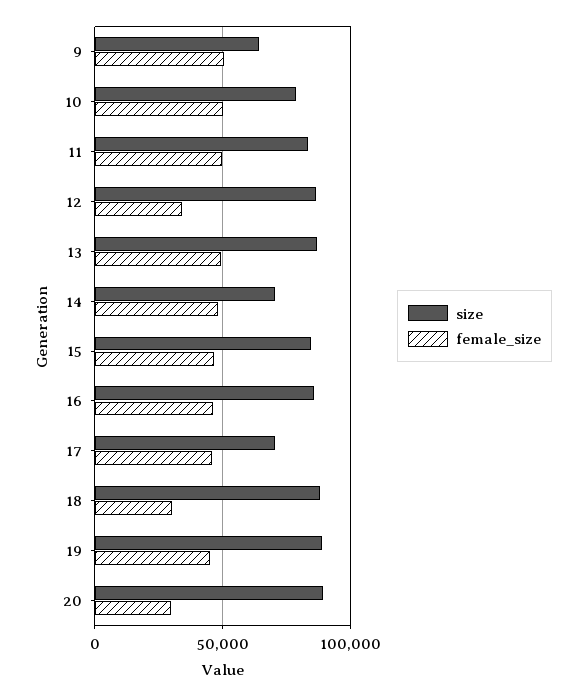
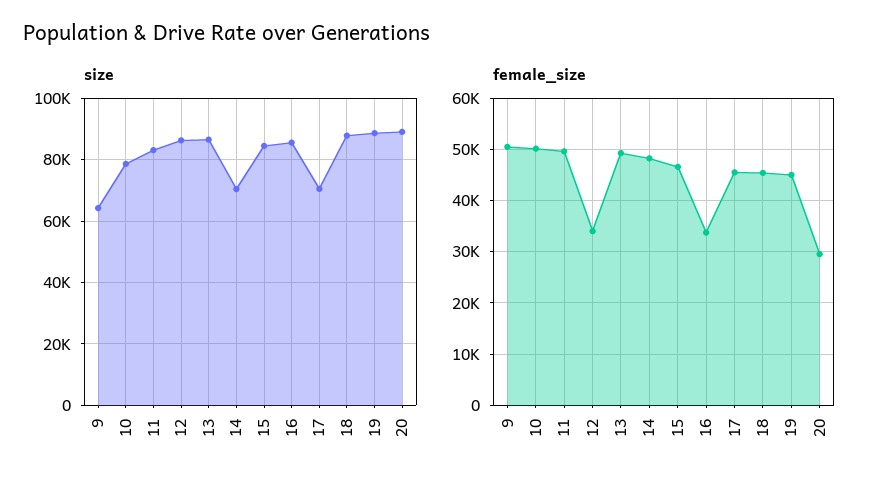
  {
    "size": {
      "9": 64000,
      "10": 78000,
      "11": 84000,
      "12": 86000,
      "13": 86000,
      "14": 70000,
      "15": 84000,
      "16": 86000,
      "17": 70000,
      "18": 88000,
      "19": 88000,
      "20": 90000
    },
    "female_size": {
      "9": 50000,
      "10": 50000,
      "11": 50000,
      "12": 34000,
      "13": 50000,
      "14": 48000,
      "15": 46000,
-     "16": 45000,
+     "16": 34000,
      "17": 46000,
-     "18": 30000,
+     "18": 46000,
      "19": 46000,
      "20": 30000
    }
  }

